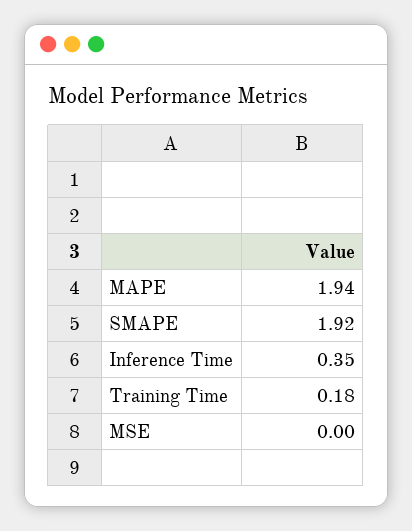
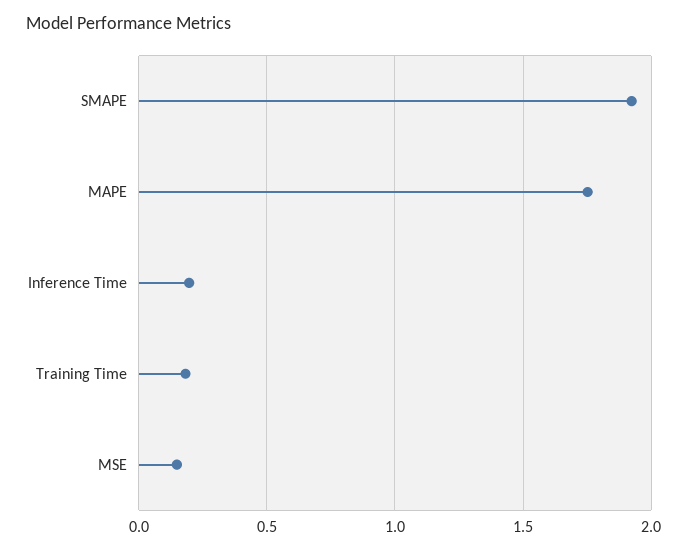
  {
-   "MAPE": 1.94,
+   "MAPE": 1.75,
    "SMAPE": 1.92,
-   "Inference Time": 0.35,
+   "Inference Time": 0.2,
    "Training Time": 0.18,
-   "MSE": 0
+   "MSE": 0.15
  }

